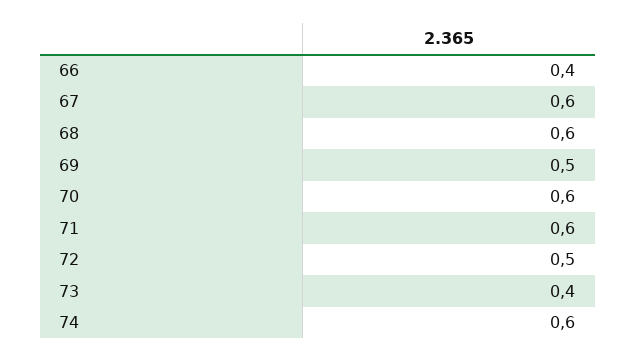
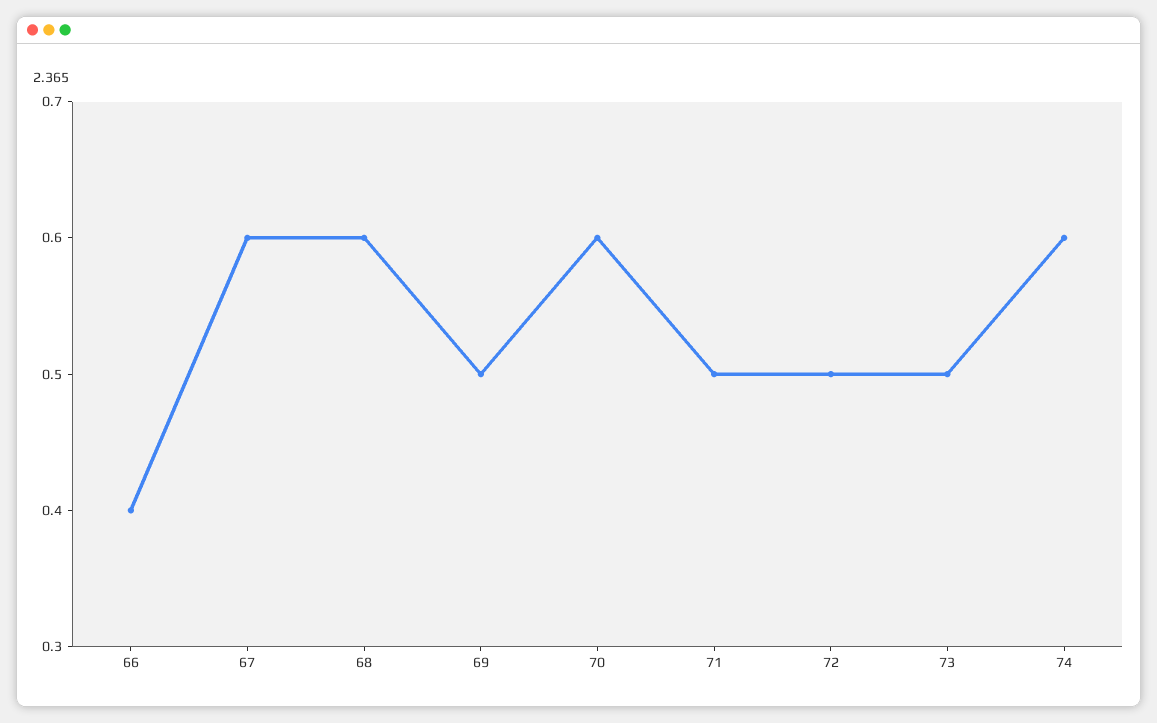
  {
    "66": 0.4,
    "67": 0.6,
    "68": 0.6,
    "69": 0.5,
    "70": 0.6,
-   "71": 0.6,
+   "71": 0.5,
    "72": 0.5,
-   "73": 0.4,
+   "73": 0.5,
    "74": 0.6
  }

